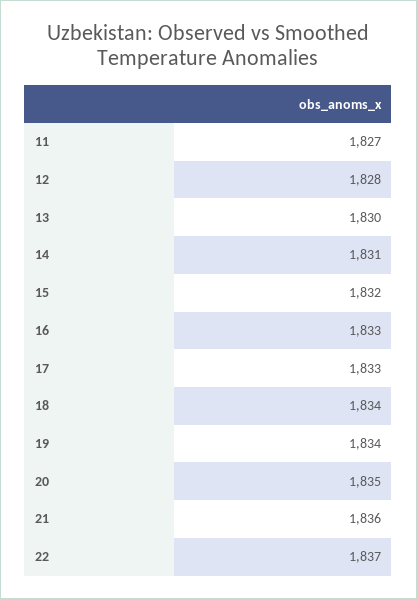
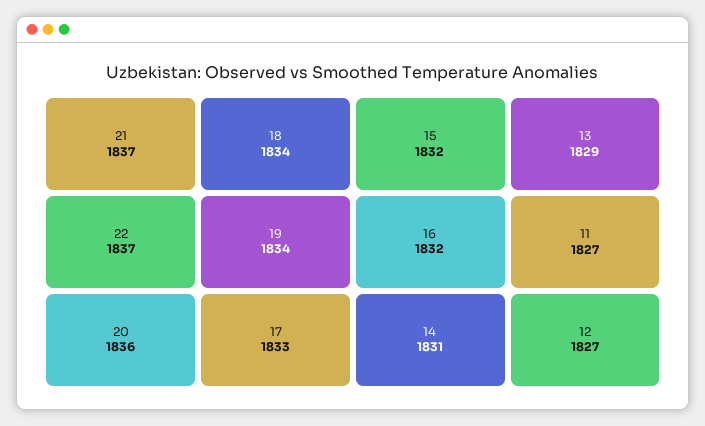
  {
    "11": 1827,
-   "12": 1828,
+   "12": 1827,
-   "13": 1830,
+   "13": 1829,
    "14": 1831,
    "15": 1832,
-   "16": 1833,
+   "16": 1832,
    "17": 1833,
    "18": 1834,
    "19": 1834,
-   "20": 1835,
+   "20": 1836,
-   "21": 1836,
+   "21": 1837,
    "22": 1837
  }

